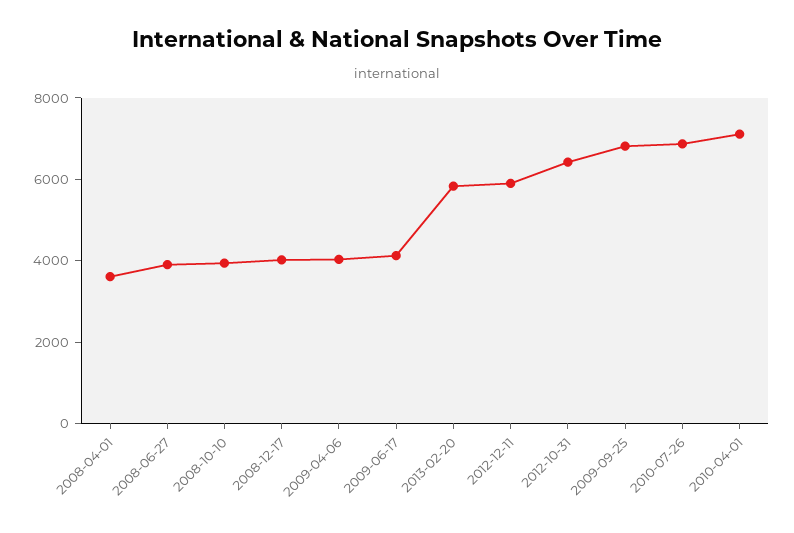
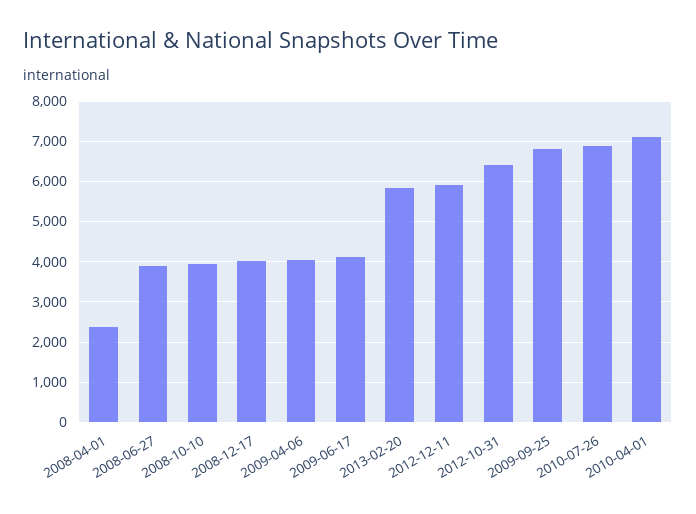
  {
-   "2008-04-01": 3500,
+   "2008-04-01": 2400,
    "2008-06-27": 4000,
    "2008-10-10": 4000,
    "2008-12-17": 4000,
    "2009-04-06": 4000,
    "2009-06-17": 4200,
    "2013-02-20": 5800,
    "2012-12-11": 6000,
    "2012-10-31": 6400,
    "2009-09-25": 6800,
    "2010-07-26": 6800,
    "2010-04-01": 7200
  }

